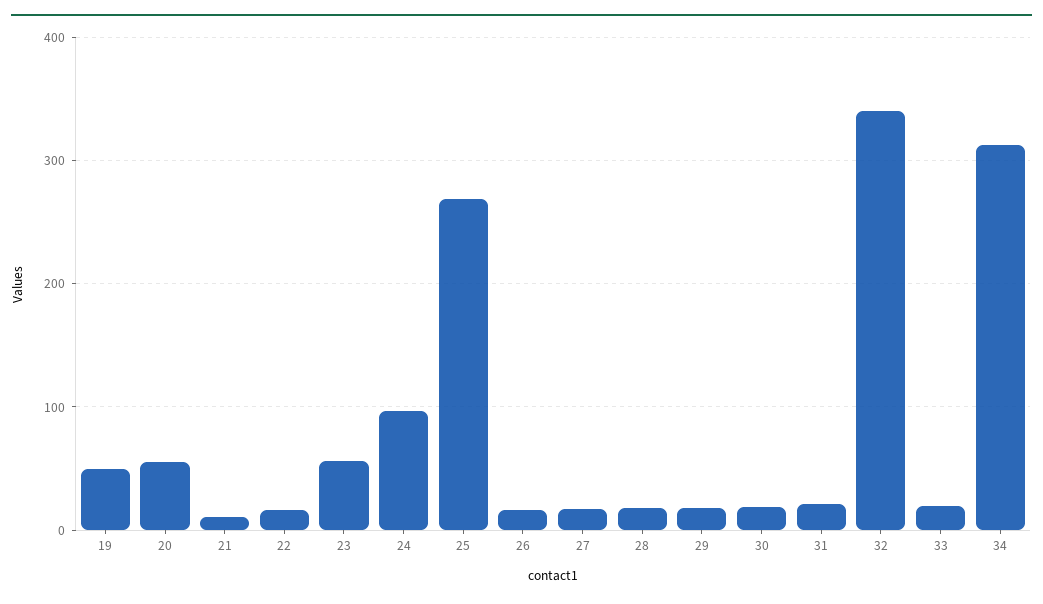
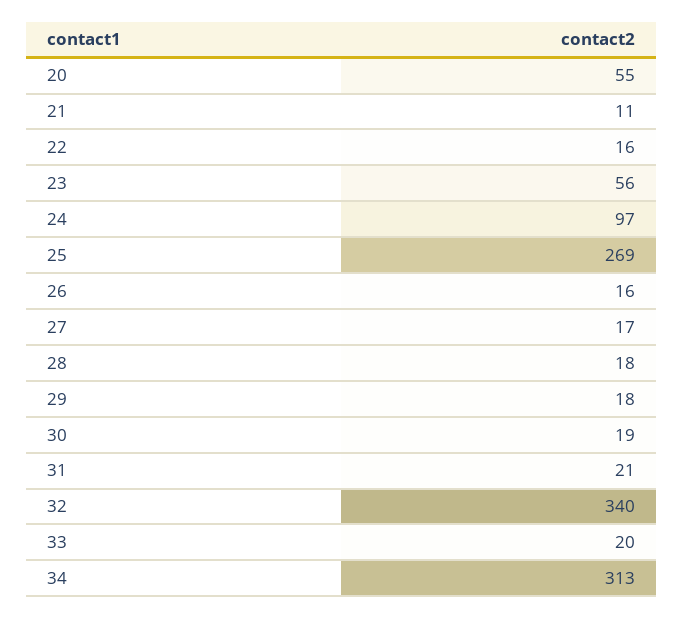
  {
-   "19": 50,
    "20": 55,
    "21": 11,
    "22": 16,
    "23": 56,
    "24": 97,
    "25": 269,
    "26": 16,
    "27": 17,
    "28": 18,
    "29": 18,
    "30": 19,
    "31": 21,
    "32": 340,
    "33": 20,
    "34": 313
  }

